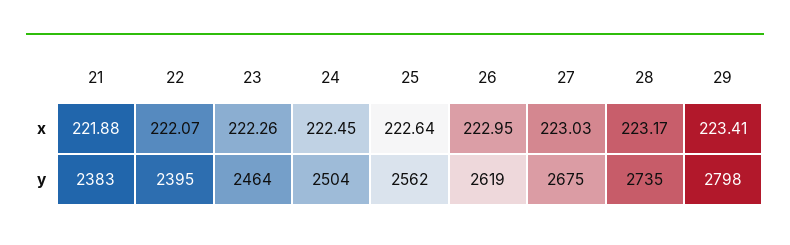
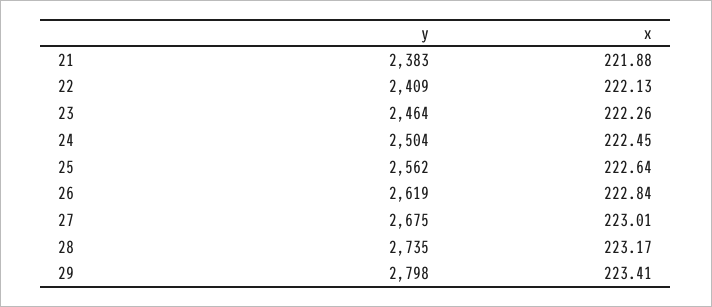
  {
    "21": {
      "x": 221.88,
      "y": 2383
    },
    "22": {
-     "x": 222.07,
+     "x": 222.13,
-     "y": 2395
+     "y": 2409
    },
    "23": {
      "x": 222.26,
      "y": 2464
    },
    "24": {
      "x": 222.45,
      "y": 2504
    },
    "25": {
      "x": 222.64,
      "y": 2562
    },
    "26": {
-     "x": 222.95,
+     "x": 222.84,
      "y": 2619
    },
    "27": {
-     "x": 223.03,
+     "x": 223.01,
      "y": 2675
    },
    "28": {
      "x": 223.17,
      "y": 2735
    },
    "29": {
      "x": 223.41,
      "y": 2798
    }
  }

